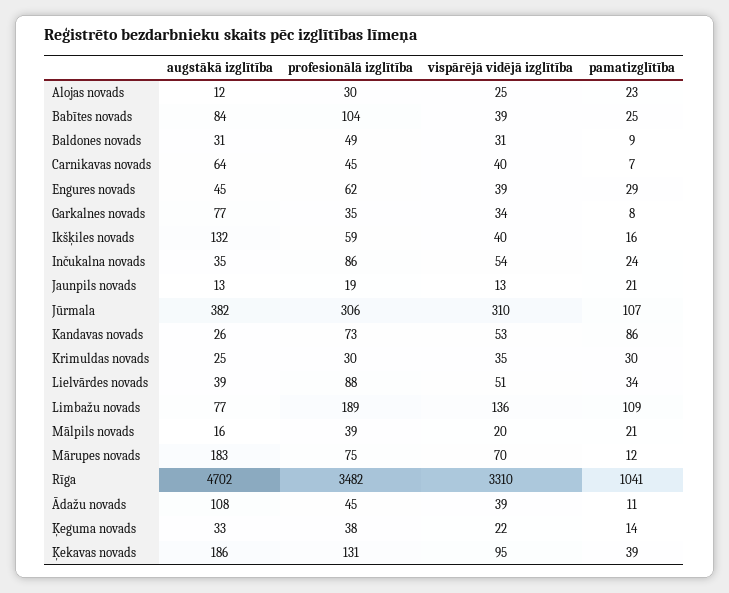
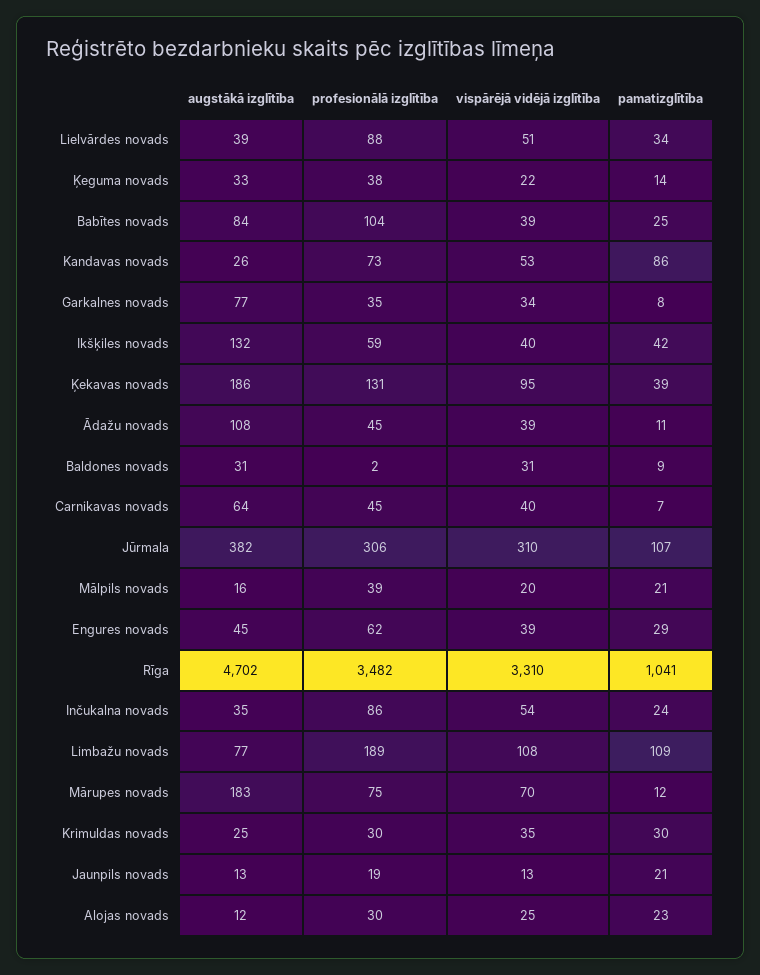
  {
    "augstākā izglītība": {
      "Alojas novads": 12,
      "Babītes novads": 84,
      "Baldones novads": 31,
      "Carnikavas novads": 64,
      "Engures novads": 45,
      "Garkalnes novads": 77,
      "Ikšķiles novads": 132,
      "Inčukalna novads": 35,
      "Jaunpils novads": 13,
      "Jūrmala": 382,
      "Kandavas novads": 26,
      "Krimuldas novads": 25,
      "Lielvārdes novads": 39,
      "Limbažu novads": 77,
      "Mālpils novads": 16,
      "Mārupes novads": 183,
      "Rīga": 4702,
      "Ādažu novads": 108,
      "Ķeguma novads": 33,
      "Ķekavas novads": 186
    },
    "profesionālā izglītība": {
      "Alojas novads": 30,
      "Babītes novads": 104,
-     "Baldones novads": 49,
+     "Baldones novads": 2,
      "Carnikavas novads": 45,
      "Engures novads": 62,
      "Garkalnes novads": 35,
      "Ikšķiles novads": 59,
      "Inčukalna novads": 86,
      "Jaunpils novads": 19,
      "Jūrmala": 306,
      "Kandavas novads": 73,
      "Krimuldas novads": 30,
      "Lielvārdes novads": 88,
      "Limbažu novads": 189,
      "Mālpils novads": 39,
      "Mārupes novads": 75,
      "Rīga": 3482,
      "Ādažu novads": 45,
      "Ķeguma novads": 38,
      "Ķekavas novads": 131
    },
    "vispārējā vidējā izglītība": {
      "Alojas novads": 25,
      "Babītes novads": 39,
      "Baldones novads": 31,
      "Carnikavas novads": 40,
      "Engures novads": 39,
      "Garkalnes novads": 34,
      "Ikšķiles novads": 40,
      "Inčukalna novads": 54,
      "Jaunpils novads": 13,
      "Jūrmala": 310,
      "Kandavas novads": 53,
      "Krimuldas novads": 35,
      "Lielvārdes novads": 51,
-     "Limbažu novads": 136,
+     "Limbažu novads": 108,
      "Mālpils novads": 20,
      "Mārupes novads": 70,
      "Rīga": 3310,
      "Ādažu novads": 39,
      "Ķeguma novads": 22,
      "Ķekavas novads": 95
    },
    "pamatizglītība": {
      "Alojas novads": 23,
      "Babītes novads": 25,
      "Baldones novads": 9,
      "Carnikavas novads": 7,
      "Engures novads": 29,
      "Garkalnes novads": 8,
-     "Ikšķiles novads": 16,
+     "Ikšķiles novads": 42,
      "Inčukalna novads": 24,
      "Jaunpils novads": 21,
      "Jūrmala": 107,
      "Kandavas novads": 86,
      "Krimuldas novads": 30,
      "Lielvārdes novads": 34,
      "Limbažu novads": 109,
      "Mālpils novads": 21,
      "Mārupes novads": 12,
      "Rīga": 1041,
      "Ādažu novads": 11,
      "Ķeguma novads": 14,
      "Ķekavas novads": 39
    }
  }

